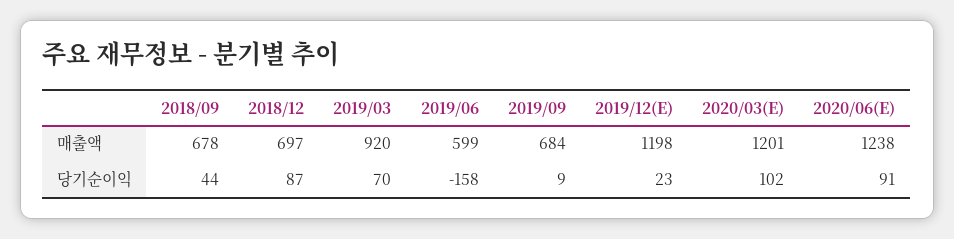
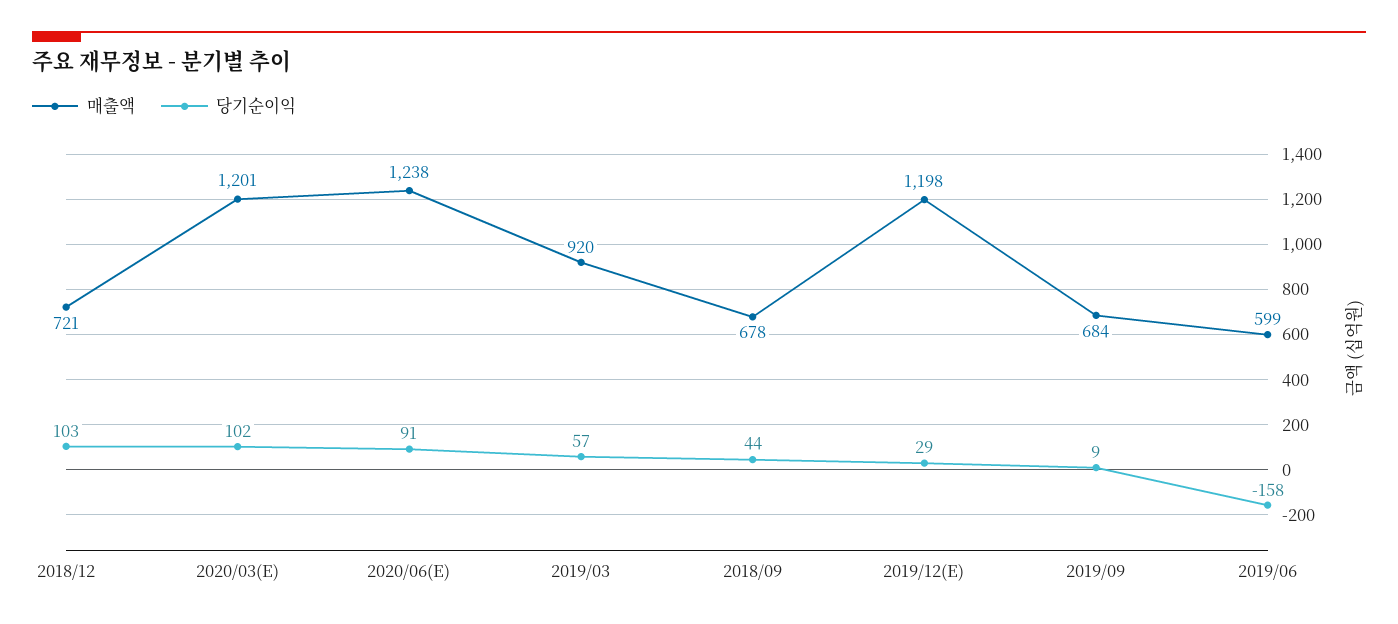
  {
    "매출액": {
      "2018/09": 678,
-     "2018/12": 697,
+     "2018/12": 721,
      "2019/03": 920,
      "2019/06": 599,
      "2019/09": 684,
      "2019/12(E)": 1198,
      "2020/03(E)": 1201,
      "2020/06(E)": 1238
    },
    "당기순이익": {
      "2018/09": 44,
-     "2018/12": 87,
+     "2018/12": 103,
-     "2019/03": 70,
+     "2019/03": 57,
      "2019/06": -158,
      "2019/09": 9,
-     "2019/12(E)": 23,
+     "2019/12(E)": 29,
      "2020/03(E)": 102,
      "2020/06(E)": 91
    }
  }

